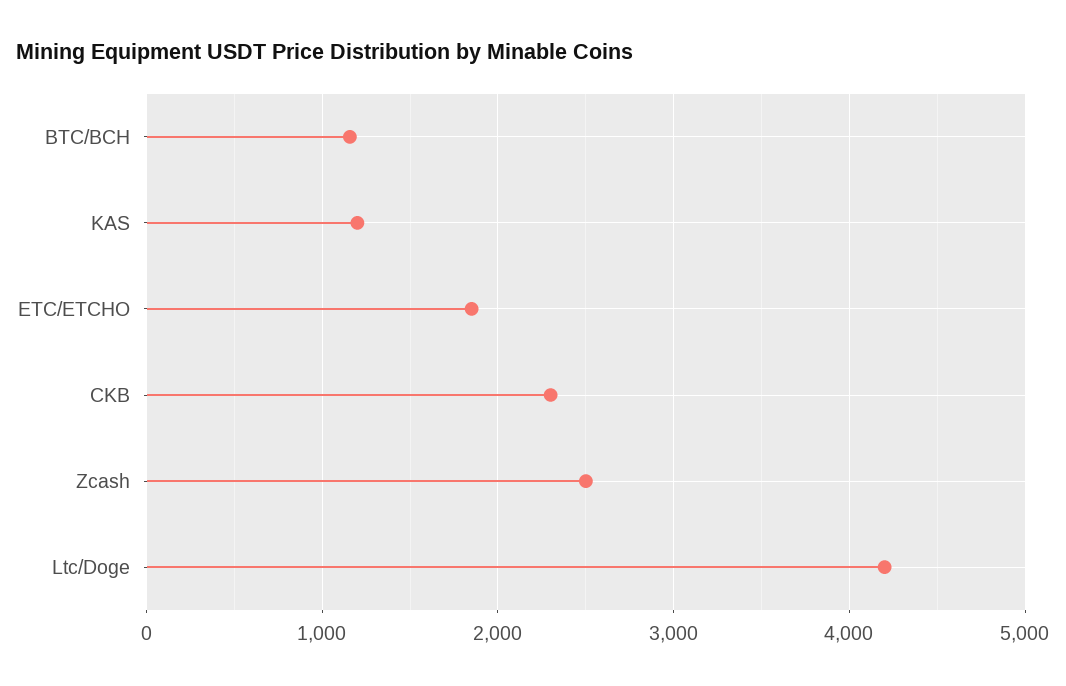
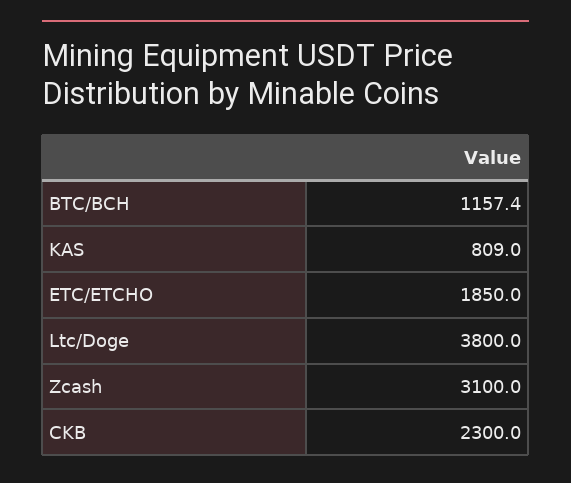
  {
    "BTC/BCH": 1157.4,
-   "KAS": 1200,
+   "KAS": 809,
    "ETC/ETCHO": 1850,
    "CKB": 2300,
-   "Zcash": 2500,
+   "Zcash": 3100,
-   "Ltc/Doge": 4200
+   "Ltc/Doge": 3800
  }

